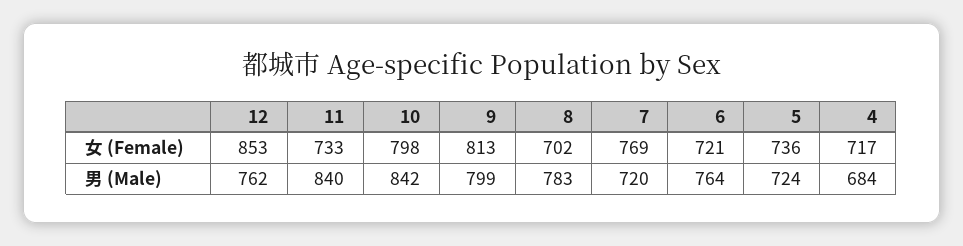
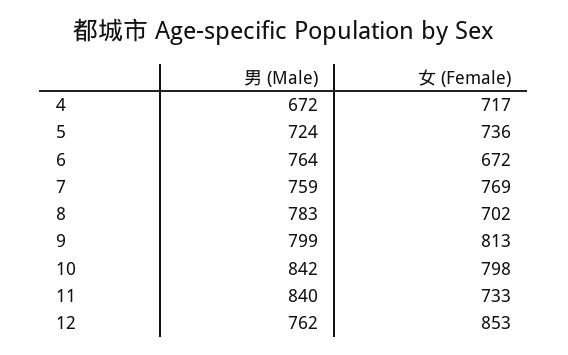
  {
    "12": {
      "女 (Female)": 853,
      "男 (Male)": 762
    },
    "11": {
      "女 (Female)": 733,
      "男 (Male)": 840
    },
    "10": {
      "女 (Female)": 798,
      "男 (Male)": 842
    },
    "9": {
      "女 (Female)": 813,
      "男 (Male)": 799
    },
    "8": {
      "女 (Female)": 702,
      "男 (Male)": 783
    },
    "7": {
      "女 (Female)": 769,
-     "男 (Male)": 720
+     "男 (Male)": 759
    },
    "6": {
-     "女 (Female)": 721,
+     "女 (Female)": 672,
      "男 (Male)": 764
    },
    "5": {
      "女 (Female)": 736,
      "男 (Male)": 724
    },
    "4": {
      "女 (Female)": 717,
-     "男 (Male)": 684
+     "男 (Male)": 672
    }
  }

